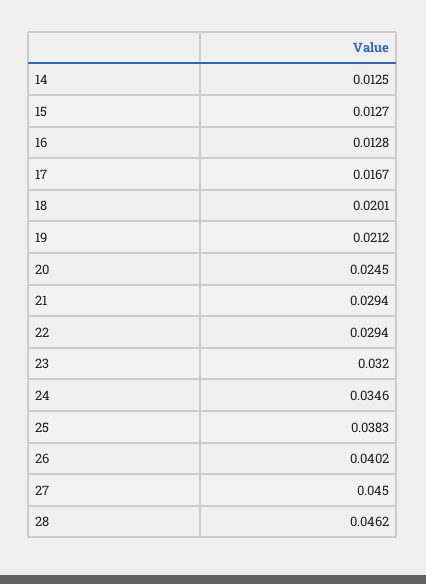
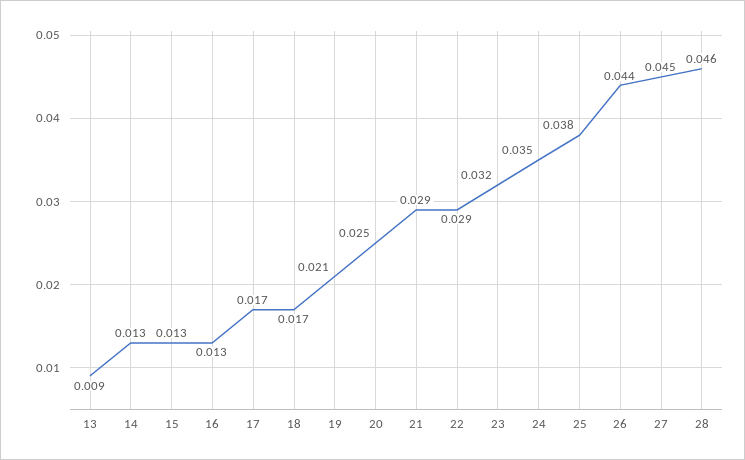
  {
    "14": 0.0125,
    "15": 0.0127,
    "16": 0.0128,
    "17": 0.0167,
-   "18": 0.0201,
+   "18": 0.017,
    "19": 0.0212,
    "20": 0.0245,
    "21": 0.0294,
    "22": 0.0294,
    "23": 0.032,
    "24": 0.0346,
    "25": 0.0383,
-   "26": 0.0402,
+   "26": 0.044,
    "27": 0.045,
-   "28": 0.0462
+   "28": 0.0462,
+   "13": 0.009
  }

